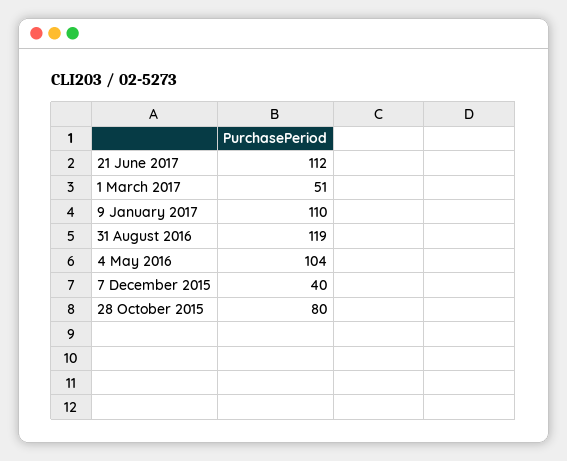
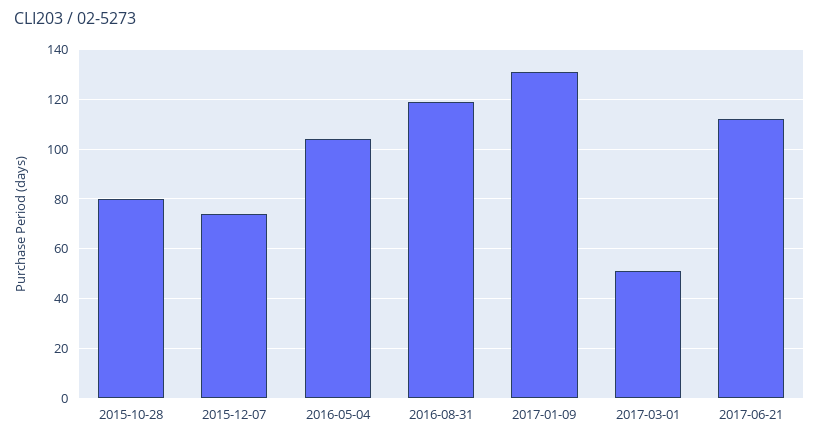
  {
    "21 June 2017": 112,
    "1 March 2017": 51,
-   "9 January 2017": 110,
+   "9 January 2017": 130,
    "31 August 2016": 119,
    "4 May 2016": 104,
-   "7 December 2015": 40,
+   "7 December 2015": 75,
    "28 October 2015": 80
  }

